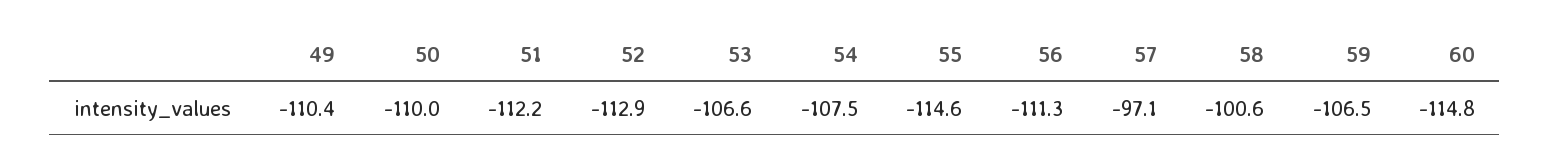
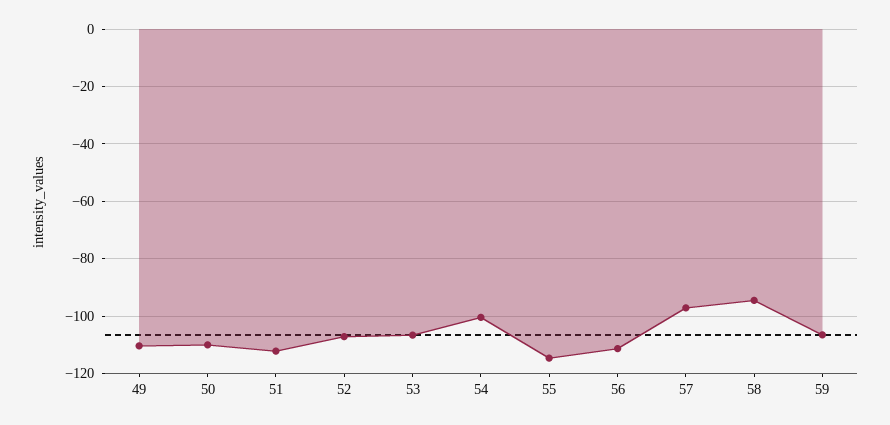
  {
    "49": -110.4,
    "50": -110,
    "51": -112.2,
-   "52": -112.9,
+   "52": -107.5,
    "53": -106.6,
-   "54": -107.5,
+   "54": -100,
    "55": -114.6,
    "56": -111.3,
    "57": -97.1,
-   "58": -100.6,
+   "58": -95,
-   "59": -106.5,
+   "59": -106.5
-   "60": -114.8
  }

